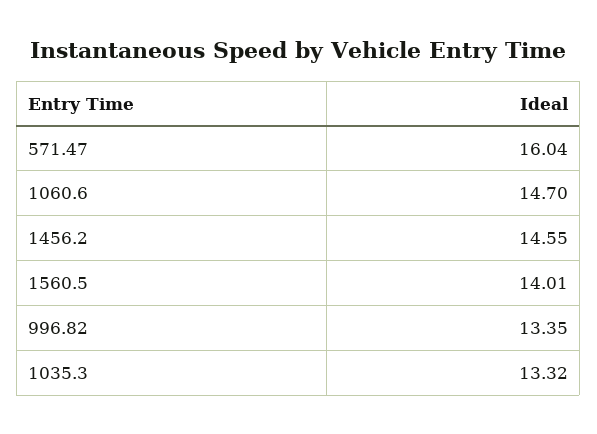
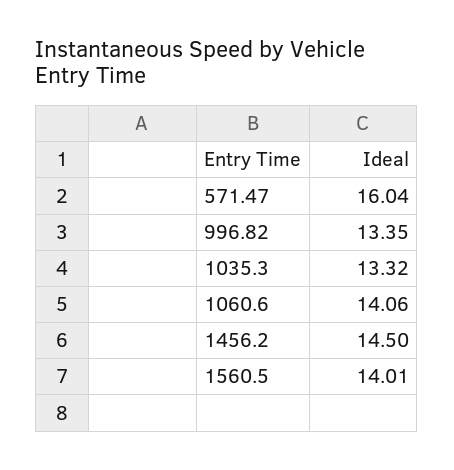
  {
    "571.47": 16.04,
-   "1060.6": 14.7,
+   "1060.6": 14.06,
-   "1456.2": 14.55,
+   "1456.2": 14.5,
    "1560.5": 14.01,
    "996.82": 13.35,
    "1035.3": 13.32
  }

